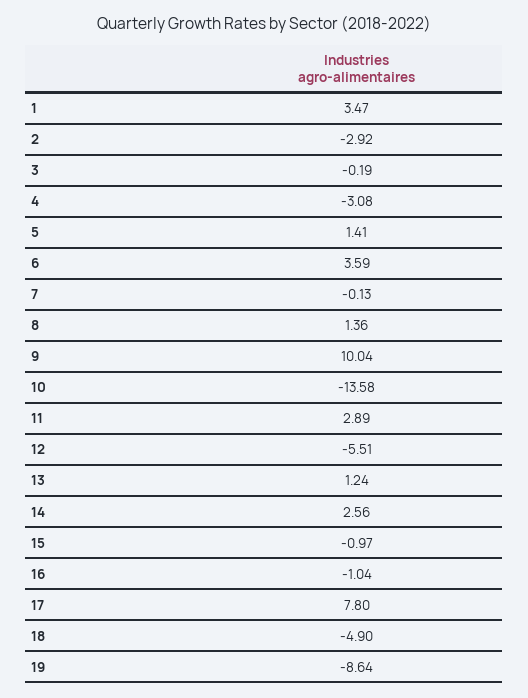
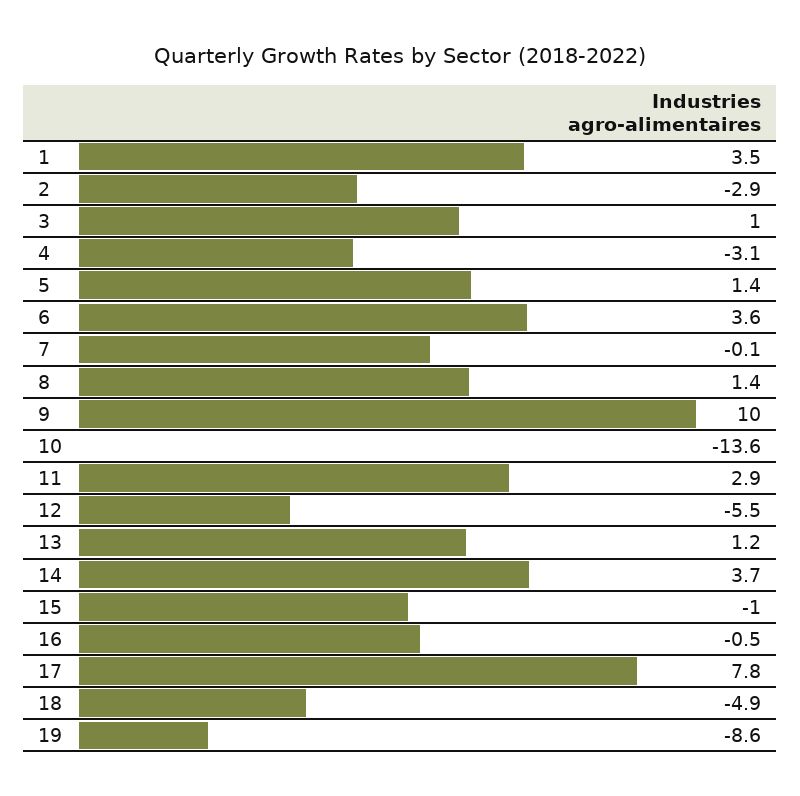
  {
    "1": 3.47,
    "2": -2.92,
-   "3": -0.19,
+   "3": 1,
    "4": -3.08,
    "5": 1.41,
    "6": 3.59,
    "7": -0.13,
    "8": 1.36,
    "9": 10.04,
    "10": -13.58,
    "11": 2.89,
    "12": -5.51,
    "13": 1.24,
-   "14": 2.56,
+   "14": 3.7,
    "15": -0.97,
-   "16": -1.04,
+   "16": -0.5,
    "17": 7.8,
    "18": -4.9,
    "19": -8.64
  }

